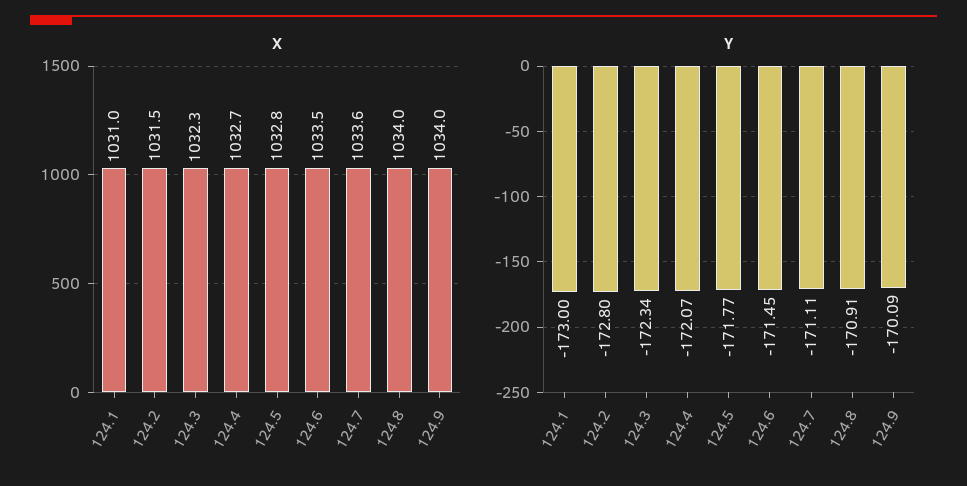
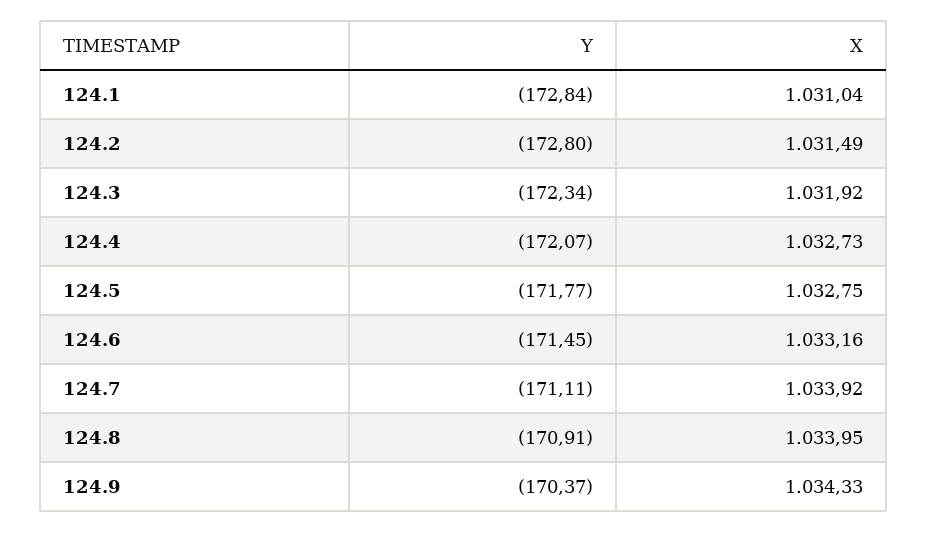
  {
    "X": {
      "124.1": 1031.04,
      "124.2": 1031.49,
-     "124.3": 1032.3,
+     "124.3": 1031.92,
      "124.4": 1032.73,
      "124.5": 1032.75,
-     "124.6": 1033.5,
+     "124.6": 1033.16,
-     "124.7": 1033.6,
+     "124.7": 1033.92,
      "124.8": 1033.95,
-     "124.9": 1034
+     "124.9": 1034.33
    },
    "Y": {
-     "124.1": -173,
+     "124.1": -172.84,
      "124.2": -172.8,
      "124.3": -172.34,
      "124.4": -172.07,
      "124.5": -171.77,
      "124.6": -171.45,
      "124.7": -171.11,
      "124.8": -170.91,
-     "124.9": -170.09
+     "124.9": -170.37
    }
  }

